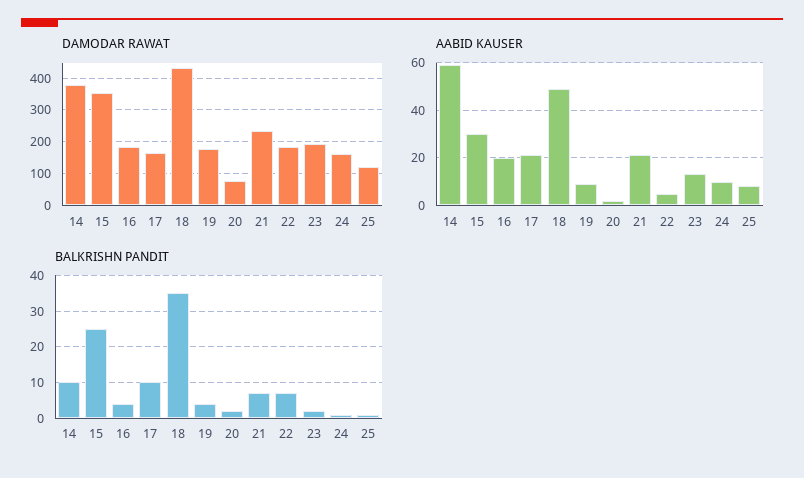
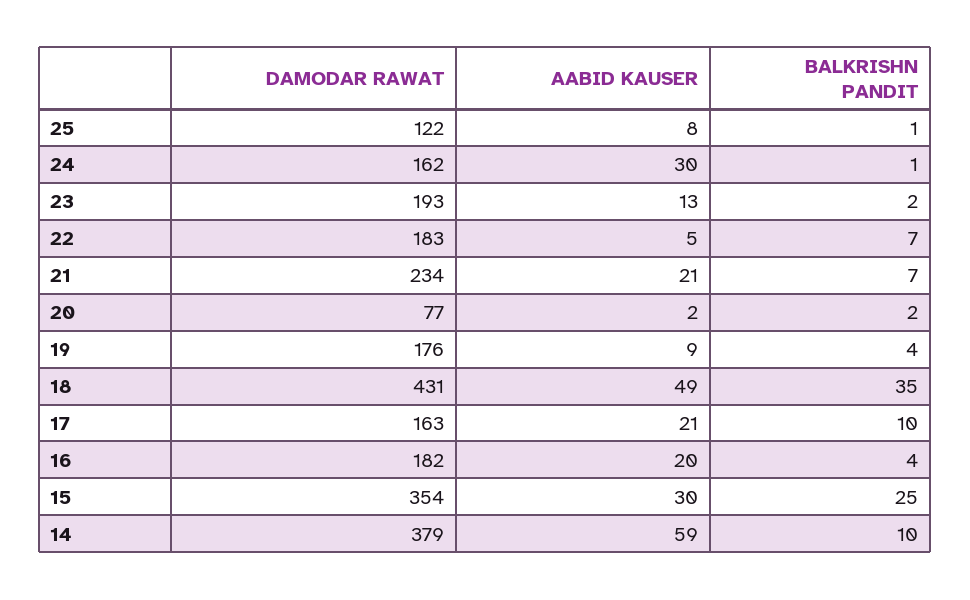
  {
    "DAMODAR RAWAT": {
      "14": 379,
      "15": 354,
      "16": 182,
      "17": 163,
      "18": 431,
      "19": 176,
      "20": 77,
      "21": 234,
      "22": 183,
      "23": 193,
      "24": 162,
      "25": 122
    },
    "AABID KAUSER": {
      "14": 59,
      "15": 30,
      "16": 20,
      "17": 21,
      "18": 49,
      "19": 9,
      "20": 2,
      "21": 21,
      "22": 5,
      "23": 13,
-     "24": 10,
+     "24": 30,
      "25": 8
    },
    "BALKRISHN PANDIT": {
      "14": 10,
      "15": 25,
      "16": 4,
      "17": 10,
      "18": 35,
      "19": 4,
      "20": 2,
      "21": 7,
      "22": 7,
      "23": 2,
      "24": 1,
      "25": 1
    }
  }

